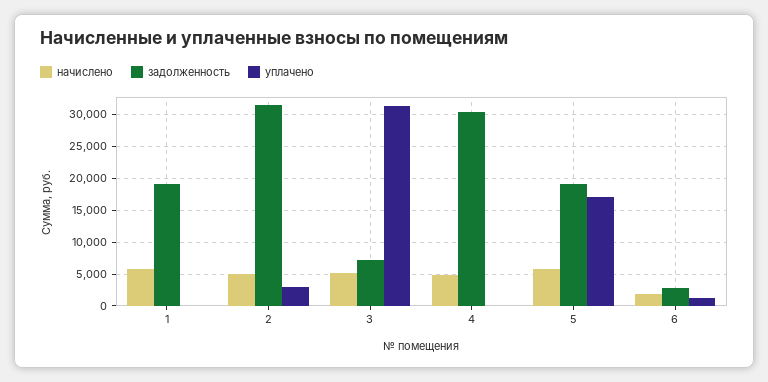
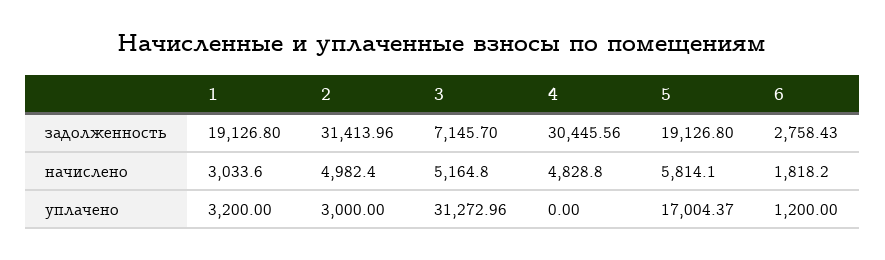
  {
    "начислено": {
-     "1": 6000,
+     "1": 3033.6,
      "2": 4982.4,
      "3": 5164.8,
      "4": 4828.8,
      "5": 5814.1,
      "6": 1818.2
    },
    "задолженность": {
      "1": 19126.8,
      "2": 31413.96,
      "3": 7145.7,
      "4": 30445.56,
      "5": 19126.8,
      "6": 2758.43
    },
    "уплачено": {
-     "1": 0,
+     "1": 3200,
      "2": 3000,
      "3": 31272.96,
      "4": 0,
      "5": 17004.37,
      "6": 1200
    }
  }

